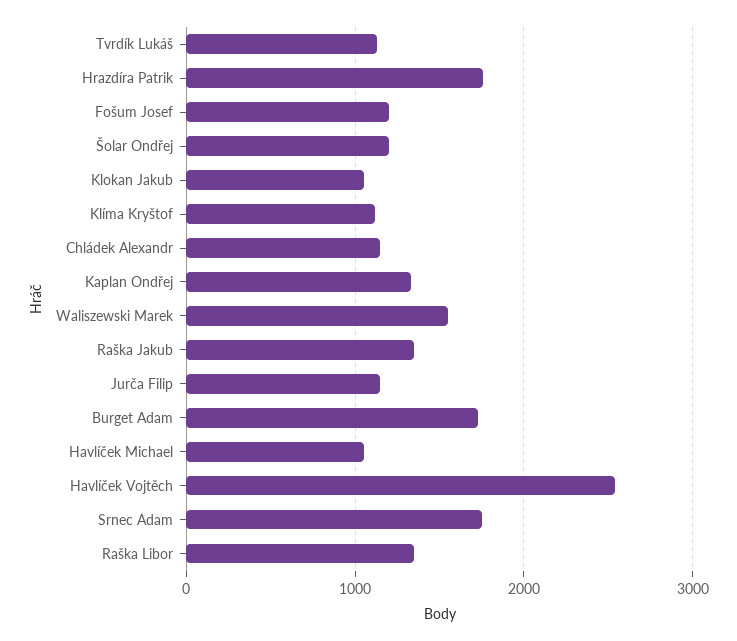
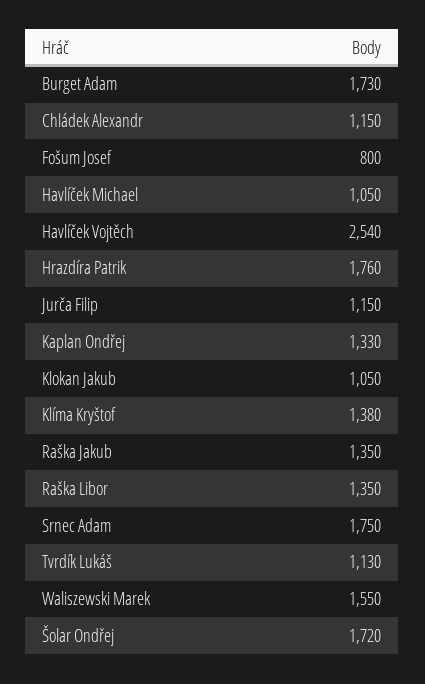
  {
    "Tvrdík Lukáš": 1130,
    "Hrazdíra Patrik": 1760,
-   "Fošum Josef": 1200,
+   "Fošum Josef": 800,
-   "Šolar Ondřej": 1200,
+   "Šolar Ondřej": 1720,
    "Klokan Jakub": 1050,
-   "Klíma Kryštof": 1100,
+   "Klíma Kryštof": 1380,
    "Chládek Alexandr": 1150,
    "Kaplan Ondřej": 1330,
    "Waliszewski Marek": 1550,
    "Raška Jakub": 1350,
    "Jurča Filip": 1150,
    "Burget Adam": 1730,
    "Havlíček Michael": 1050,
    "Havlíček Vojtěch": 2540,
    "Srnec Adam": 1750,
    "Raška Libor": 1350
  }

